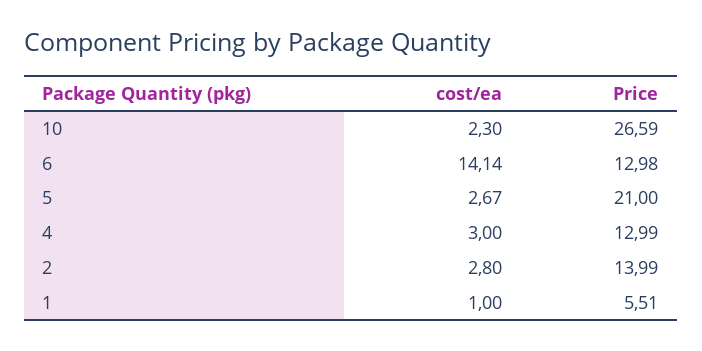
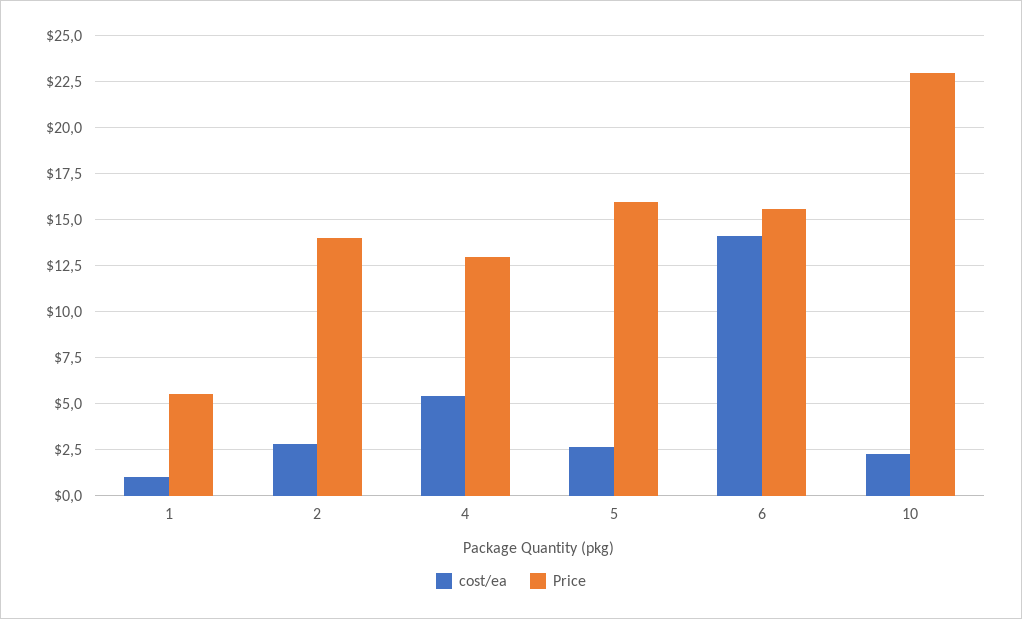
  {
    "cost/ea": {
      "10": 2.3,
      "6": 14.14,
      "5": 2.67,
-     "4": 3,
+     "4": 5.5,
      "2": 2.8,
      "1": 1
    },
    "Price": {
-     "10": 26.59,
+     "10": 23,
-     "6": 12.98,
+     "6": 15.5,
-     "5": 21,
+     "5": 16,
      "4": 12.99,
      "2": 13.99,
      "1": 5.51
    }
  }

